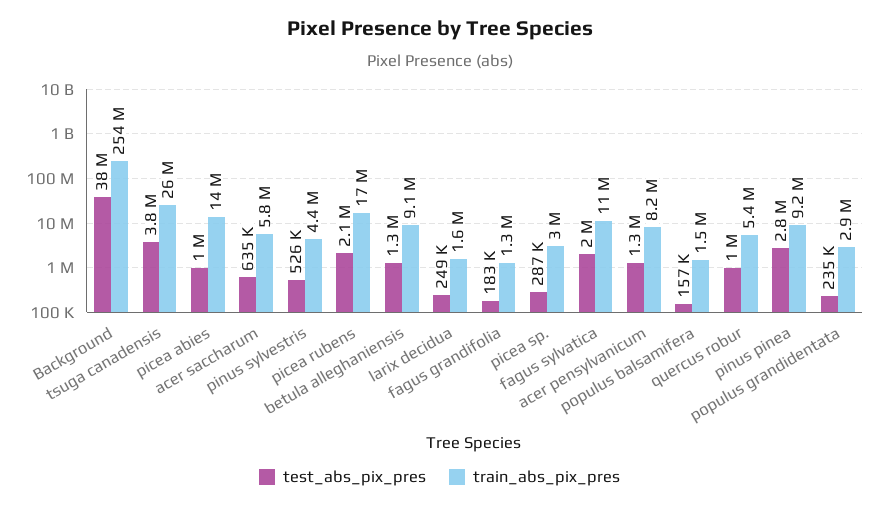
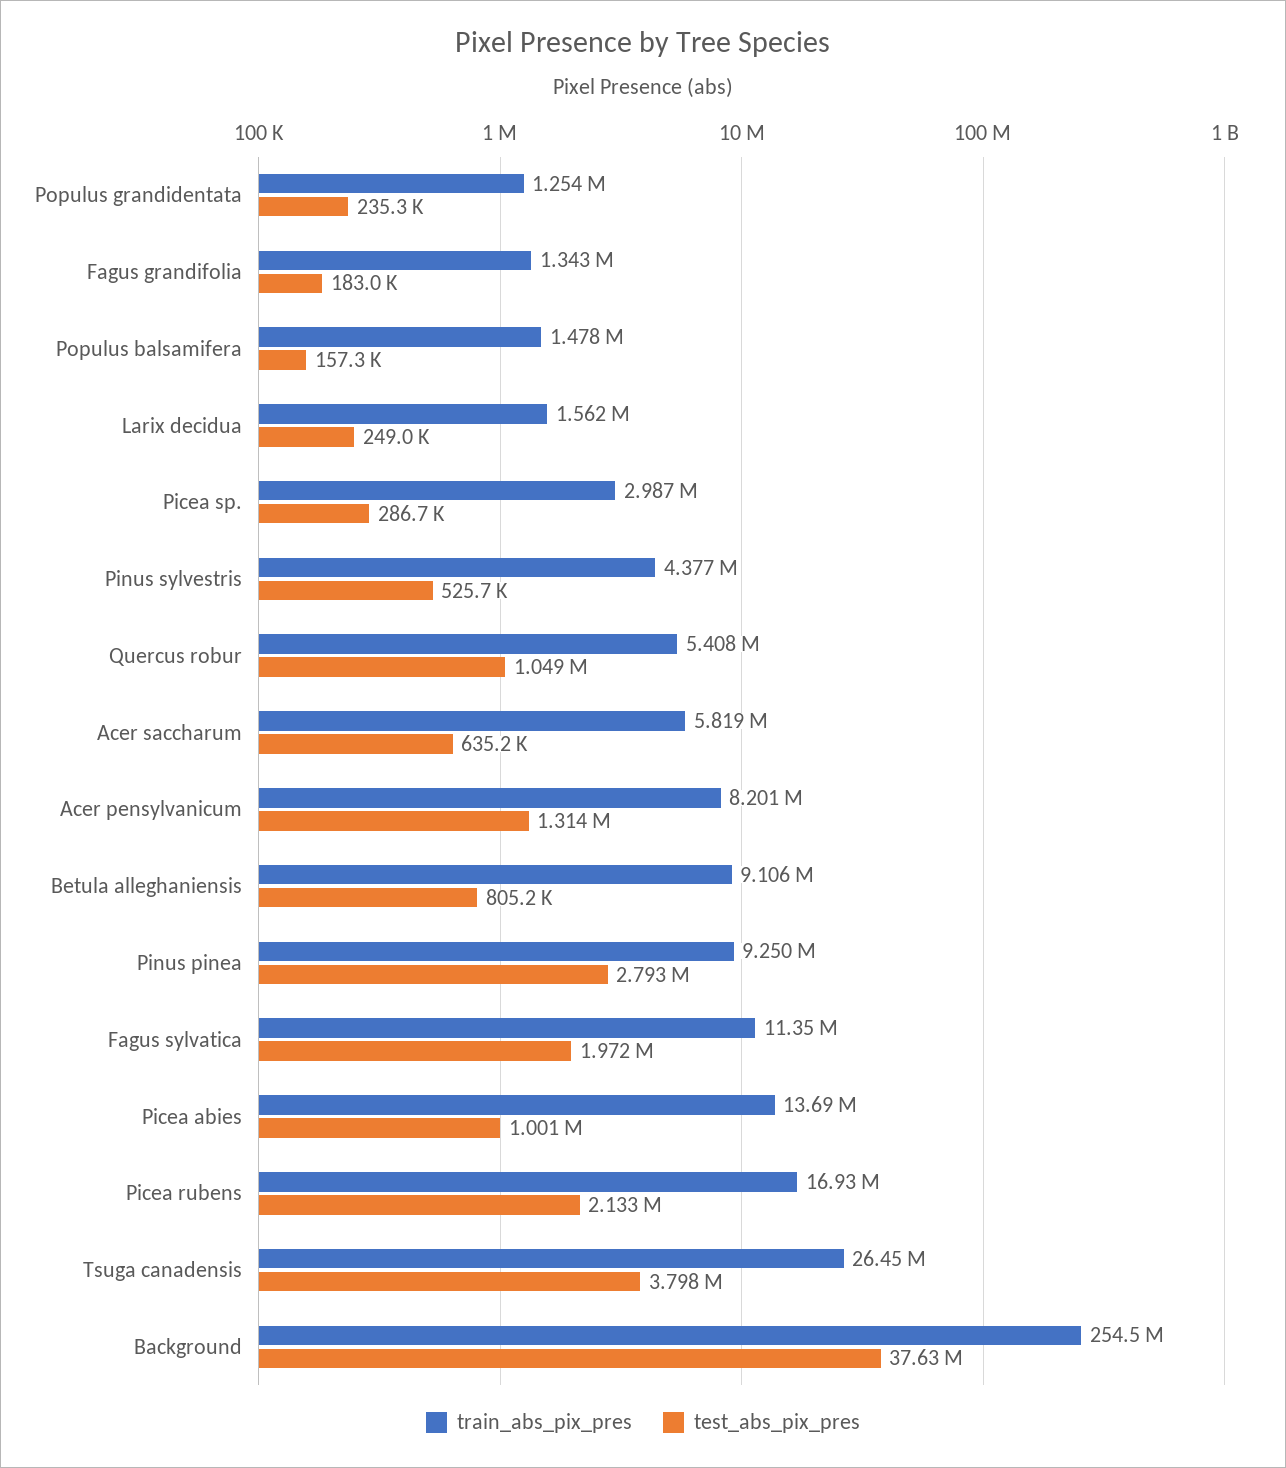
  {
    "test_abs_pix_pres": {
      "Background": 37630000,
      "tsuga canadensis": 3798000,
      "picea abies": 1001000,
      "acer saccharum": 635200,
      "pinus sylvestris": 525700,
      "picea rubens": 2133000,
-     "betula alleghaniensis": 1300000,
+     "betula alleghaniensis": 805200,
      "larix decidua": 249000,
      "fagus grandifolia": 183000,
      "picea sp.": 286700,
      "fagus sylvatica": 1972000,
      "acer pensylvanicum": 1314000,
      "populus balsamifera": 157300,
      "quercus robur": 1049000,
      "pinus pinea": 2793000,
      "populus grandidentata": 235300
    },
    "train_abs_pix_pres": {
      "Background": 254500000,
      "tsuga canadensis": 26450000,
      "picea abies": 13690000,
      "acer saccharum": 5819000,
      "pinus sylvestris": 4377000,
      "picea rubens": 16930000,
      "betula alleghaniensis": 9106000,
      "larix decidua": 1562000,
      "fagus grandifolia": 1343000,
      "picea sp.": 2987000,
      "fagus sylvatica": 11350000,
      "acer pensylvanicum": 8201000,
      "populus balsamifera": 1478000,
      "quercus robur": 5408000,
      "pinus pinea": 9250000,
-     "populus grandidentata": 2900000
+     "populus grandidentata": 1254000
    }
  }

